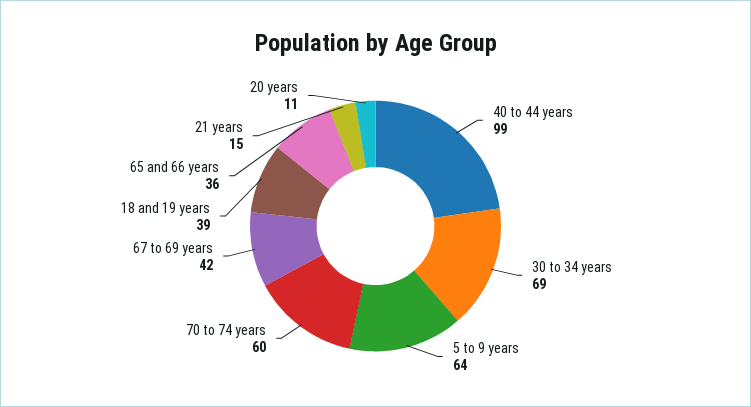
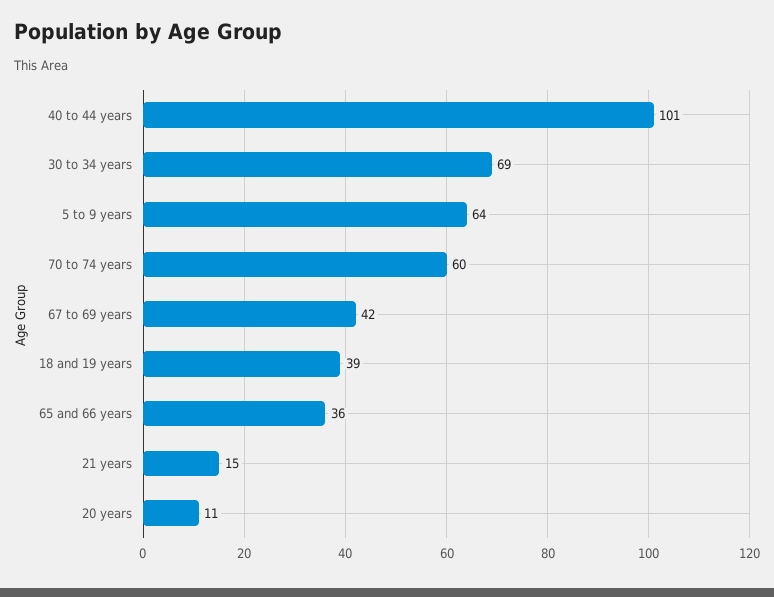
  {
-   "40 to 44 years": 99,
+   "40 to 44 years": 101,
    "30 to 34 years": 69,
    "5 to 9 years": 64,
    "70 to 74 years": 60,
    "67 to 69 years": 42,
    "18 and 19 years": 39,
    "65 and 66 years": 36,
    "21 years": 15,
    "20 years": 11
  }

